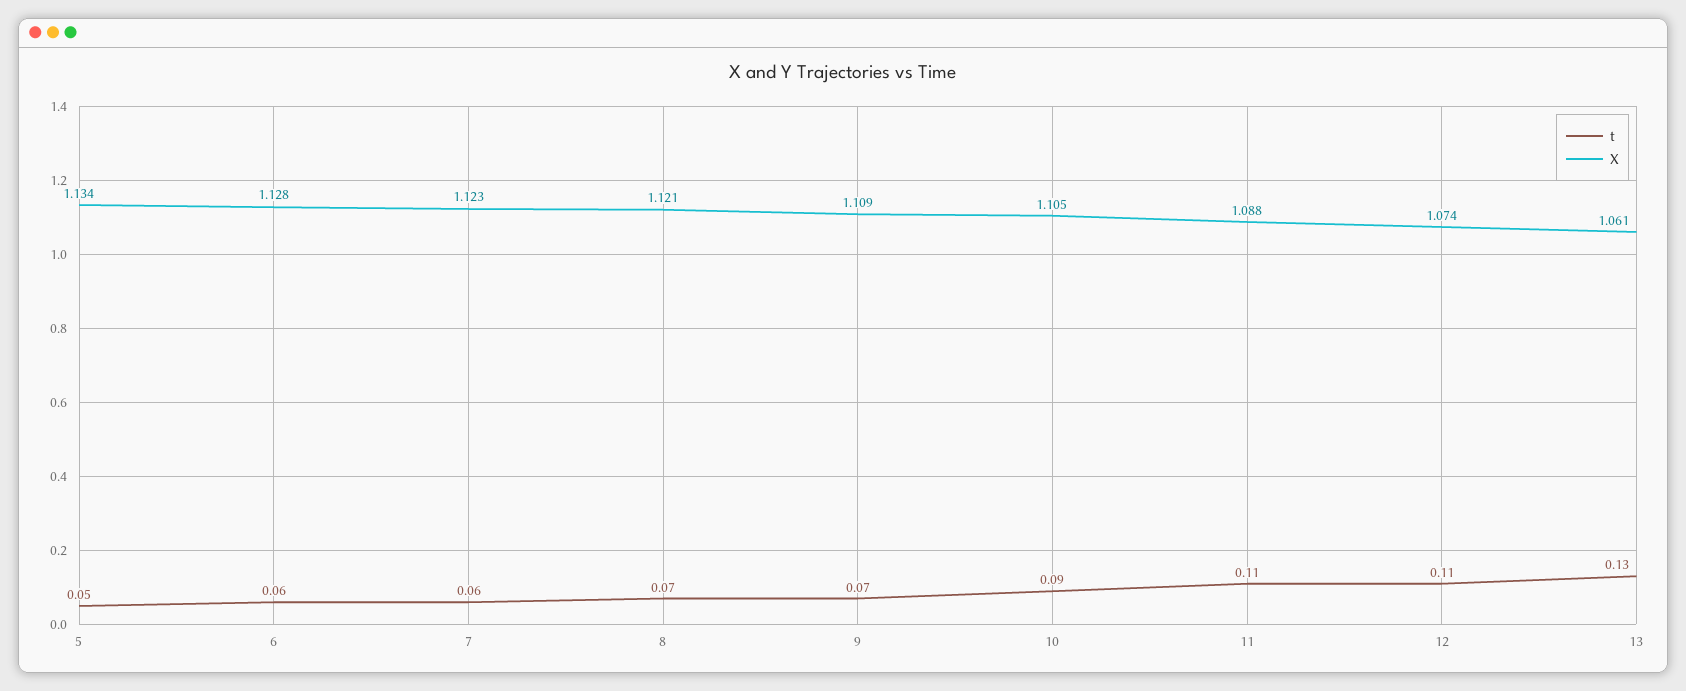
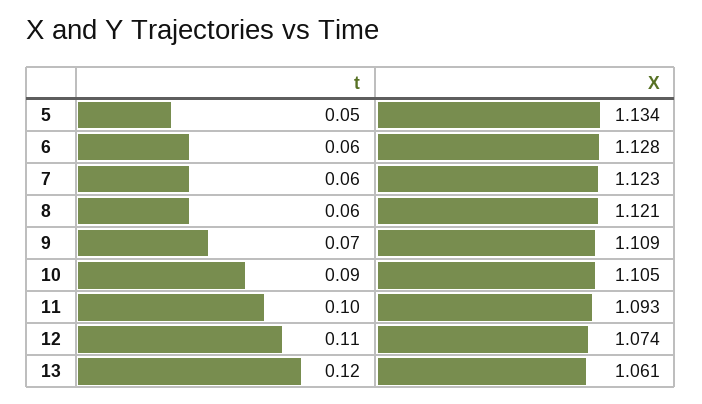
  {
    "t": {
      "5": 0.05,
      "6": 0.06,
      "7": 0.06,
-     "8": 0.07,
+     "8": 0.06,
      "9": 0.07,
      "10": 0.09,
-     "11": 0.11,
+     "11": 0.1,
      "12": 0.11,
-     "13": 0.13
+     "13": 0.12
    },
    "X": {
      "5": 1.134,
      "6": 1.128,
      "7": 1.123,
      "8": 1.121,
      "9": 1.109,
      "10": 1.105,
-     "11": 1.088,
+     "11": 1.093,
      "12": 1.074,
      "13": 1.061
    }
  }

